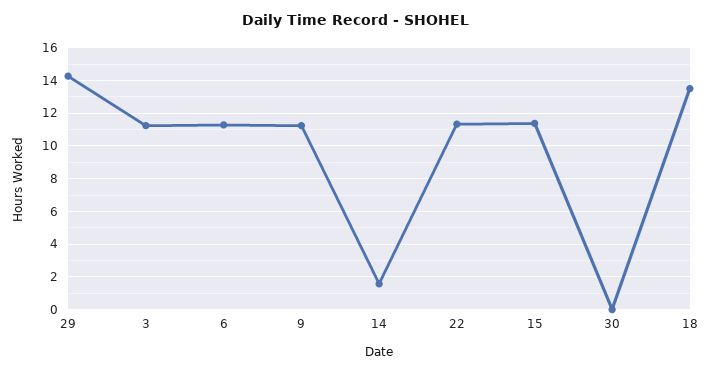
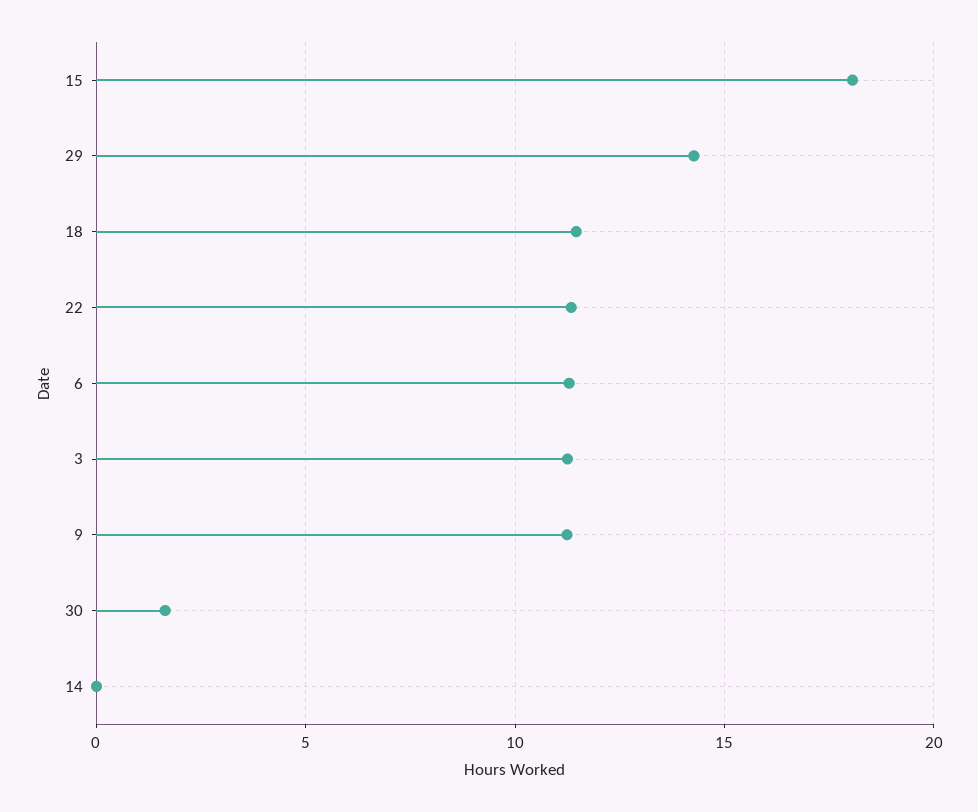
  {
    "29": 14.5,
    "3": 11.5,
    "6": 11.5,
    "9": 11,
-   "14": 1.5,
+   "14": 0,
    "22": 11.5,
-   "15": 11.5,
+   "15": 18,
-   "30": 0,
+   "30": 1.5,
-   "18": 13.5
+   "18": 11.5
  }

